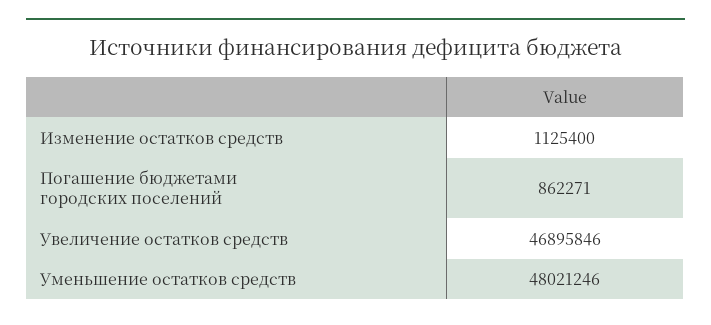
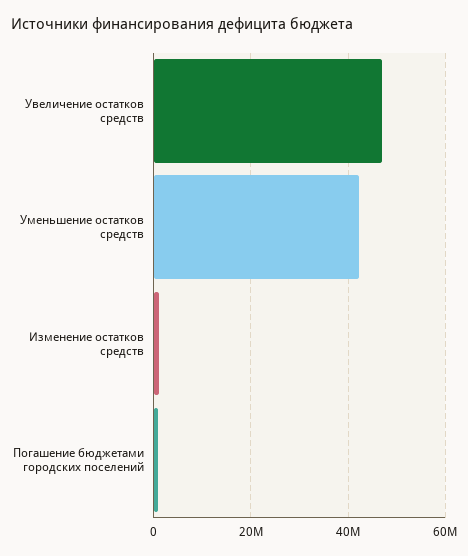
  {
    "Изменение остатков средств": 1125400,
    "Погашение бюджетами городских поселений": 862271,
    "Увеличение остатков средств": 46895846,
-   "Уменьшение остатков средств": 48021246
+   "Уменьшение остатков средств": 42000000
  }

